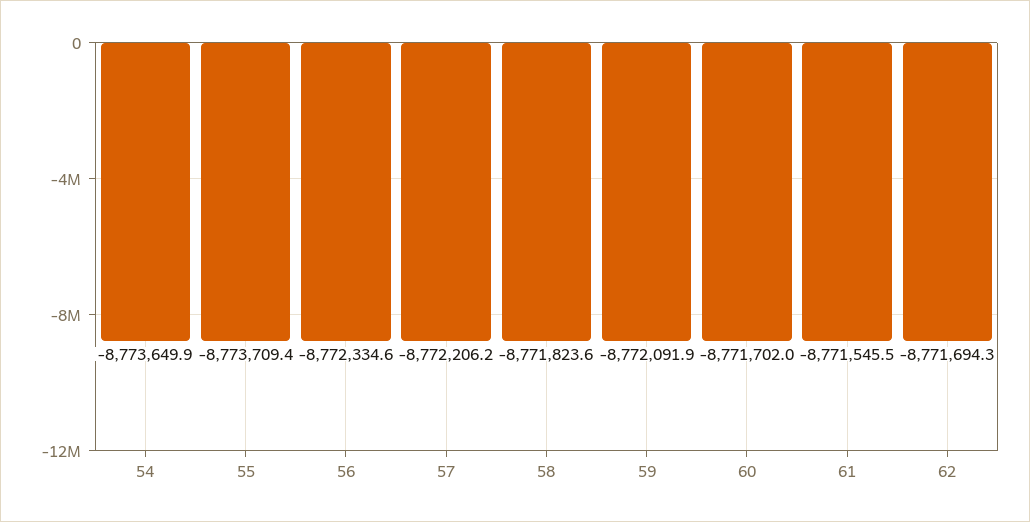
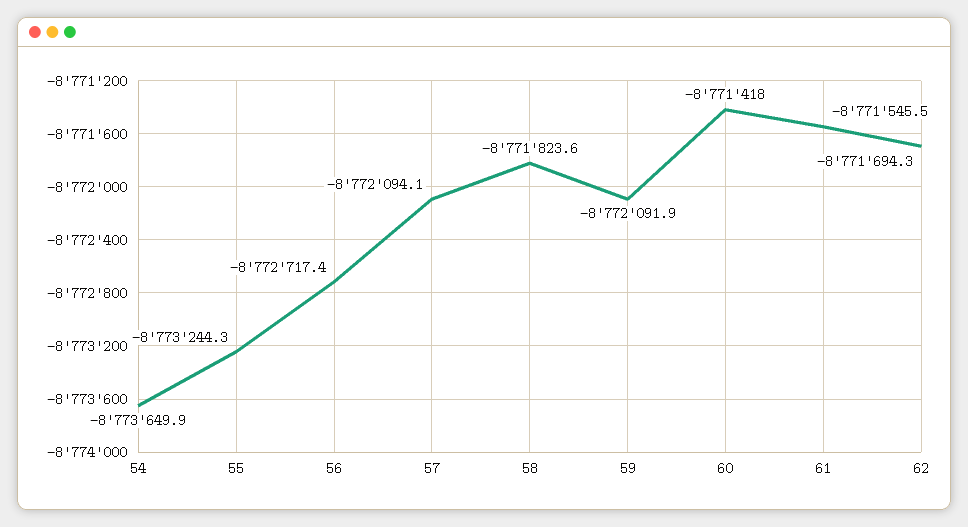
  {
    "54": -8773649.9,
-   "55": -8773709.4,
+   "55": -8773244.3,
-   "56": -8772334.6,
+   "56": -8772717.4,
-   "57": -8772206.2,
+   "57": -8772094.1,
    "58": -8771823.6,
    "59": -8772091.9,
-   "60": -8771702,
+   "60": -8771418,
    "61": -8771545.5,
    "62": -8771694.3
  }

